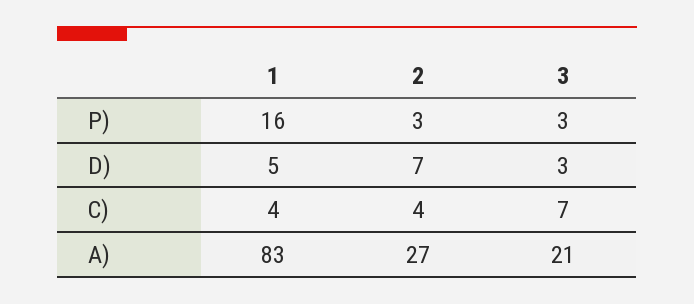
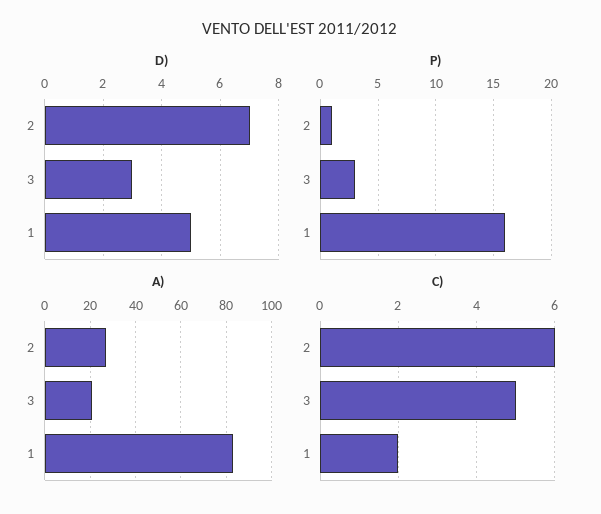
  {
    "P)": {
      "1": 16,
-     "2": 3,
+     "2": 1,
      "3": 3
    },
    "D)": {
      "1": 5,
      "2": 7,
      "3": 3
    },
    "C)": {
-     "1": 4,
+     "1": 2,
-     "2": 4,
+     "2": 6,
-     "3": 7
+     "3": 5
    },
    "A)": {
      "1": 83,
      "2": 27,
      "3": 21
    }
  }

